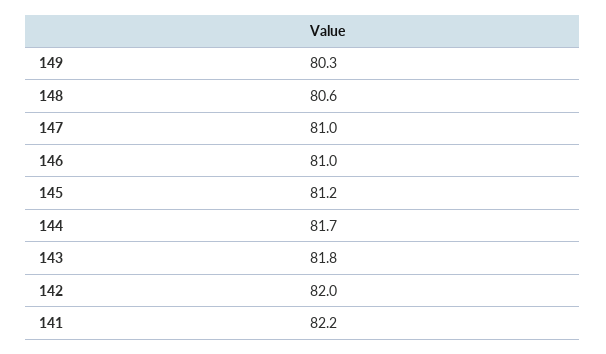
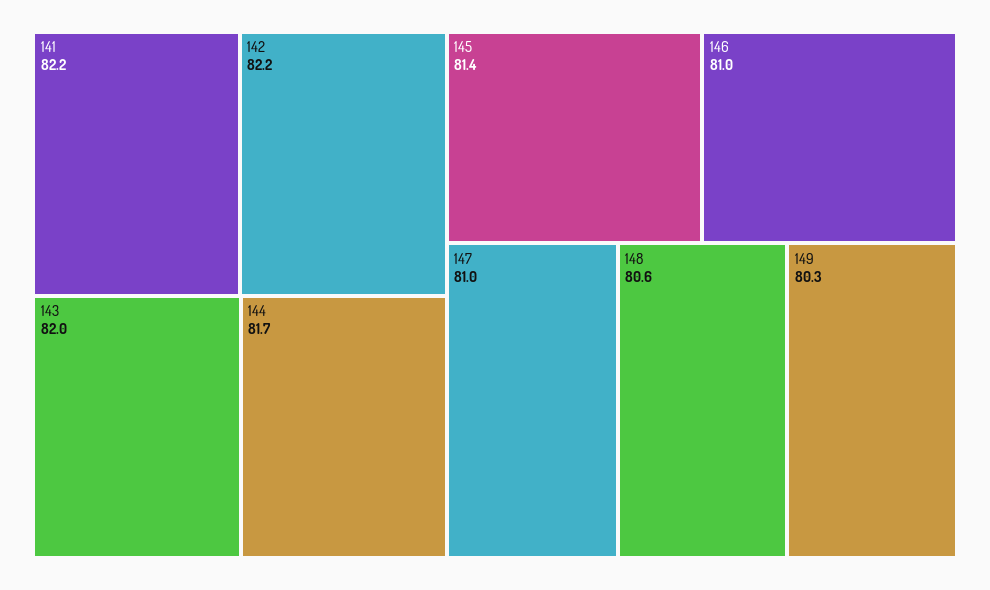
  {
    "149": 80.3,
    "148": 80.6,
    "147": 81,
    "146": 81,
-   "145": 81.2,
+   "145": 81.4,
    "144": 81.7,
-   "143": 81.8,
+   "143": 82,
-   "142": 82,
+   "142": 82.2,
    "141": 82.2
  }

